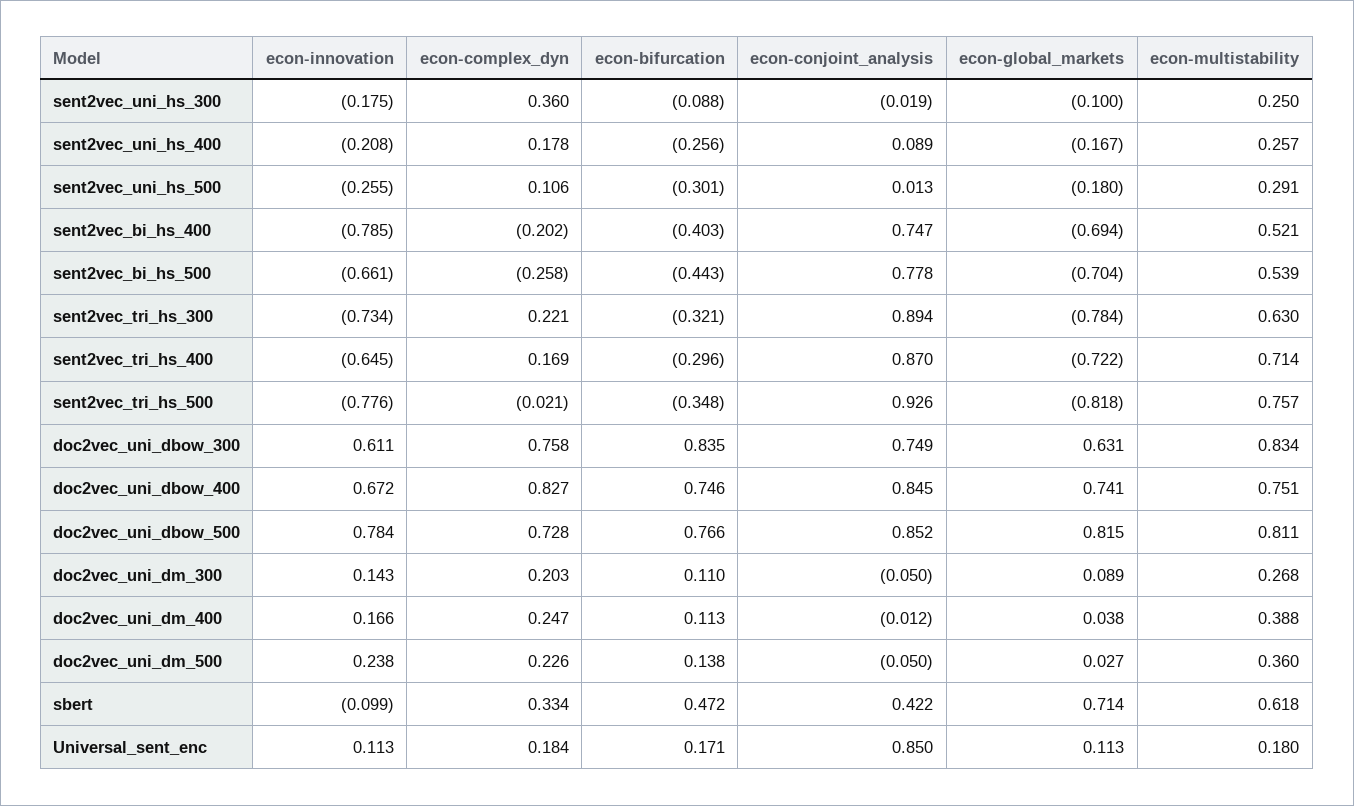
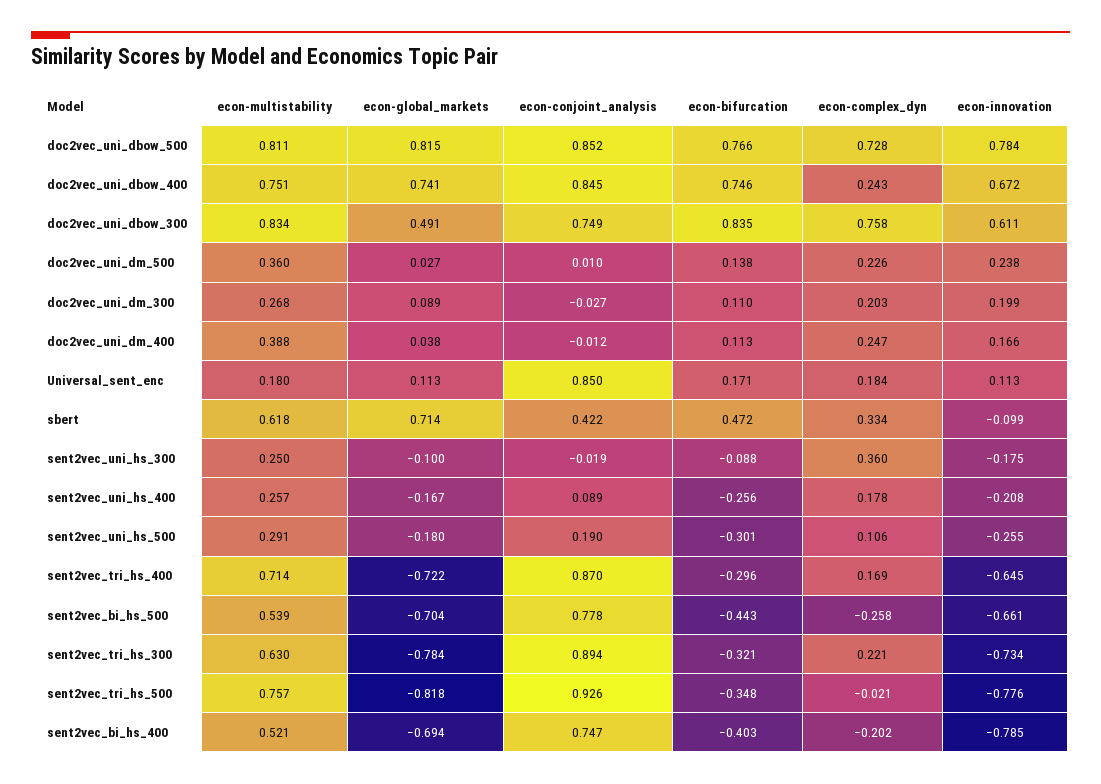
  {
    "econ-innovation": {
      "sent2vec_uni_hs_300": -0.175,
      "sent2vec_uni_hs_400": -0.208,
      "sent2vec_uni_hs_500": -0.255,
      "sent2vec_bi_hs_400": -0.785,
      "sent2vec_bi_hs_500": -0.661,
      "sent2vec_tri_hs_300": -0.734,
      "sent2vec_tri_hs_400": -0.645,
      "sent2vec_tri_hs_500": -0.776,
      "doc2vec_uni_dbow_300": 0.611,
      "doc2vec_uni_dbow_400": 0.672,
      "doc2vec_uni_dbow_500": 0.784,
-     "doc2vec_uni_dm_300": 0.143,
+     "doc2vec_uni_dm_300": 0.199,
      "doc2vec_uni_dm_400": 0.166,
      "doc2vec_uni_dm_500": 0.238,
      "sbert": -0.099,
      "Universal_sent_enc": 0.113
    },
    "econ-complex_dyn": {
      "sent2vec_uni_hs_300": 0.36,
      "sent2vec_uni_hs_400": 0.178,
      "sent2vec_uni_hs_500": 0.106,
      "sent2vec_bi_hs_400": -0.202,
      "sent2vec_bi_hs_500": -0.258,
      "sent2vec_tri_hs_300": 0.221,
      "sent2vec_tri_hs_400": 0.169,
      "sent2vec_tri_hs_500": -0.021,
      "doc2vec_uni_dbow_300": 0.758,
-     "doc2vec_uni_dbow_400": 0.827,
+     "doc2vec_uni_dbow_400": 0.243,
      "doc2vec_uni_dbow_500": 0.728,
      "doc2vec_uni_dm_300": 0.203,
      "doc2vec_uni_dm_400": 0.247,
      "doc2vec_uni_dm_500": 0.226,
      "sbert": 0.334,
      "Universal_sent_enc": 0.184
    },
    "econ-bifurcation": {
      "sent2vec_uni_hs_300": -0.088,
      "sent2vec_uni_hs_400": -0.256,
      "sent2vec_uni_hs_500": -0.301,
      "sent2vec_bi_hs_400": -0.403,
      "sent2vec_bi_hs_500": -0.443,
      "sent2vec_tri_hs_300": -0.321,
      "sent2vec_tri_hs_400": -0.296,
      "sent2vec_tri_hs_500": -0.348,
      "doc2vec_uni_dbow_300": 0.835,
      "doc2vec_uni_dbow_400": 0.746,
      "doc2vec_uni_dbow_500": 0.766,
      "doc2vec_uni_dm_300": 0.11,
      "doc2vec_uni_dm_400": 0.113,
      "doc2vec_uni_dm_500": 0.138,
      "sbert": 0.472,
      "Universal_sent_enc": 0.171
    },
    "econ-conjoint_analysis": {
      "sent2vec_uni_hs_300": -0.019,
      "sent2vec_uni_hs_400": 0.089,
-     "sent2vec_uni_hs_500": 0.013,
+     "sent2vec_uni_hs_500": 0.19,
      "sent2vec_bi_hs_400": 0.747,
      "sent2vec_bi_hs_500": 0.778,
      "sent2vec_tri_hs_300": 0.894,
      "sent2vec_tri_hs_400": 0.87,
      "sent2vec_tri_hs_500": 0.926,
      "doc2vec_uni_dbow_300": 0.749,
      "doc2vec_uni_dbow_400": 0.845,
      "doc2vec_uni_dbow_500": 0.852,
-     "doc2vec_uni_dm_300": -0.05,
+     "doc2vec_uni_dm_300": -0.027,
      "doc2vec_uni_dm_400": -0.012,
-     "doc2vec_uni_dm_500": -0.05,
+     "doc2vec_uni_dm_500": 0.01,
      "sbert": 0.422,
      "Universal_sent_enc": 0.85
    },
    "econ-global_markets": {
      "sent2vec_uni_hs_300": -0.1,
      "sent2vec_uni_hs_400": -0.167,
      "sent2vec_uni_hs_500": -0.18,
      "sent2vec_bi_hs_400": -0.694,
      "sent2vec_bi_hs_500": -0.704,
      "sent2vec_tri_hs_300": -0.784,
      "sent2vec_tri_hs_400": -0.722,
      "sent2vec_tri_hs_500": -0.818,
-     "doc2vec_uni_dbow_300": 0.631,
+     "doc2vec_uni_dbow_300": 0.491,
      "doc2vec_uni_dbow_400": 0.741,
      "doc2vec_uni_dbow_500": 0.815,
      "doc2vec_uni_dm_300": 0.089,
      "doc2vec_uni_dm_400": 0.038,
      "doc2vec_uni_dm_500": 0.027,
      "sbert": 0.714,
      "Universal_sent_enc": 0.113
    },
    "econ-multistability": {
      "sent2vec_uni_hs_300": 0.25,
      "sent2vec_uni_hs_400": 0.257,
      "sent2vec_uni_hs_500": 0.291,
      "sent2vec_bi_hs_400": 0.521,
      "sent2vec_bi_hs_500": 0.539,
      "sent2vec_tri_hs_300": 0.63,
      "sent2vec_tri_hs_400": 0.714,
      "sent2vec_tri_hs_500": 0.757,
      "doc2vec_uni_dbow_300": 0.834,
      "doc2vec_uni_dbow_400": 0.751,
      "doc2vec_uni_dbow_500": 0.811,
      "doc2vec_uni_dm_300": 0.268,
      "doc2vec_uni_dm_400": 0.388,
      "doc2vec_uni_dm_500": 0.36,
      "sbert": 0.618,
      "Universal_sent_enc": 0.18
    }
  }

